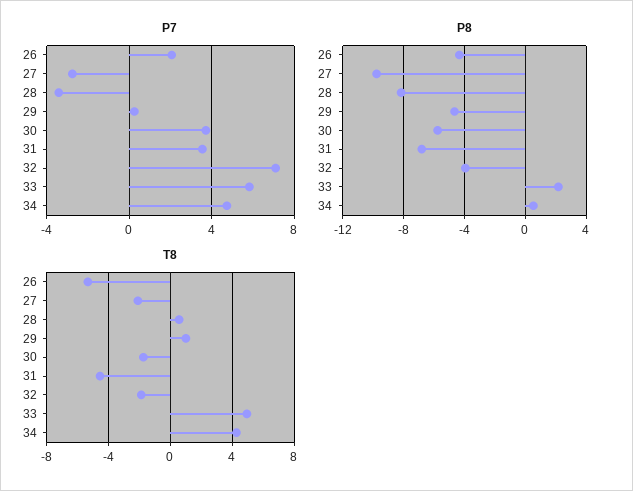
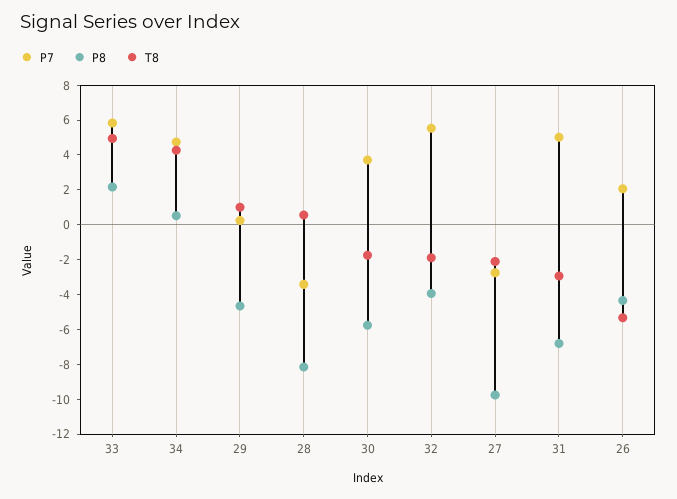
  {
    "P7": {
      "26": 2,
      "27": -3,
      "28": -3.5,
      "29": 0,
      "30": 3.5,
-     "31": 3.5,
+     "31": 5,
-     "32": 7,
+     "32": 5.5,
      "33": 6,
      "34": 4.5
    },
    "P8": {
      "26": -4.5,
      "27": -10,
      "28": -8,
      "29": -4.5,
      "30": -6,
      "31": -7,
      "32": -4,
      "33": 2,
      "34": 0.5
    },
    "T8": {
      "26": -5.5,
      "27": -2,
      "28": 0.5,
      "29": 1,
      "30": -2,
-     "31": -4.5,
+     "31": -3,
      "32": -2,
      "33": 5,
      "34": 4.5
    }
  }

